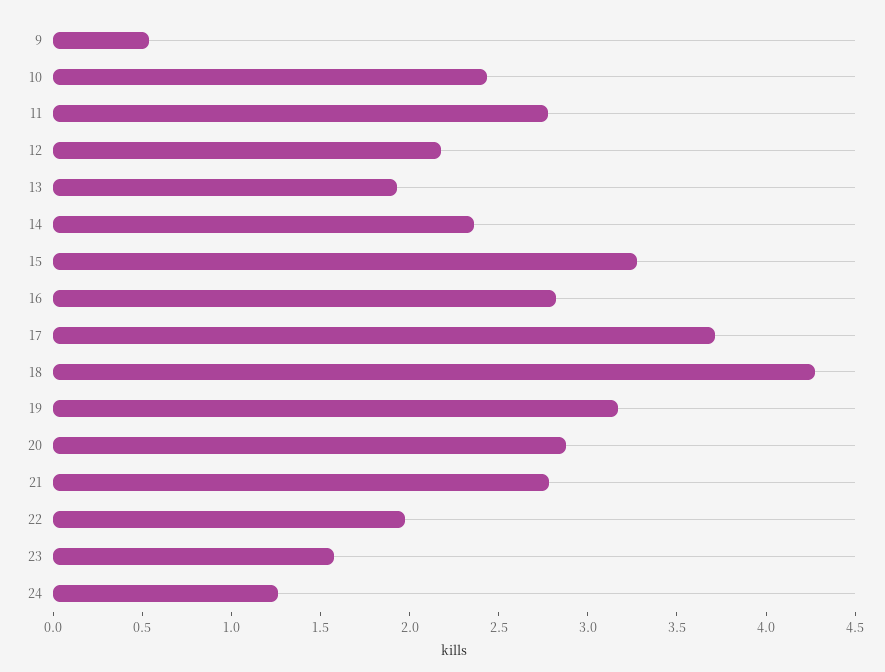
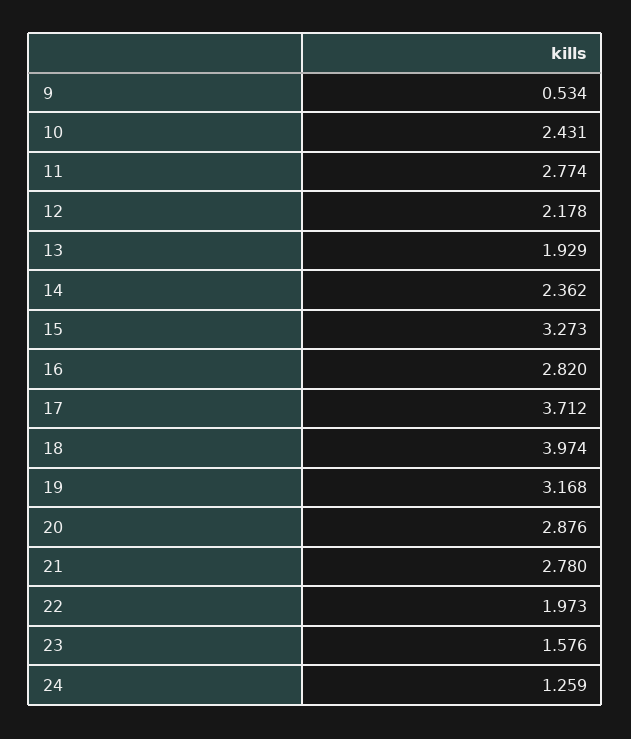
  {
    "9": 0.534,
    "10": 2.431,
    "11": 2.774,
    "12": 2.178,
    "13": 1.929,
    "14": 2.362,
    "15": 3.273,
    "16": 2.82,
    "17": 3.712,
-   "18": 4.3,
+   "18": 3.974,
    "19": 3.168,
    "20": 2.876,
    "21": 2.78,
    "22": 1.973,
    "23": 1.576,
    "24": 1.259
  }

